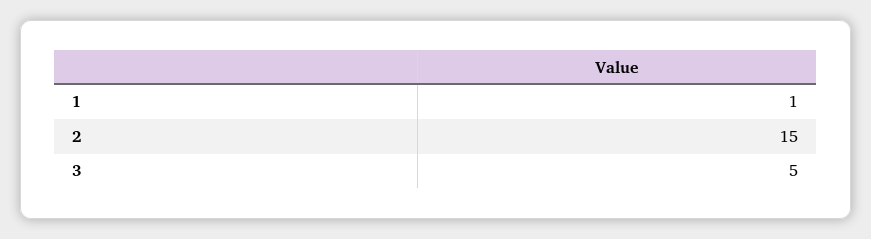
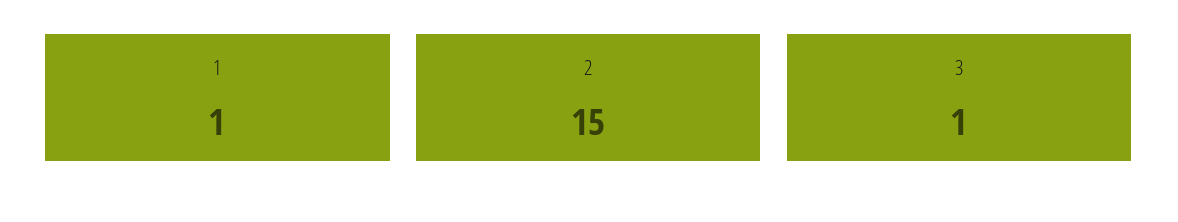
  {
    "1": 1,
    "2": 15,
-   "3": 5
+   "3": 1
  }

